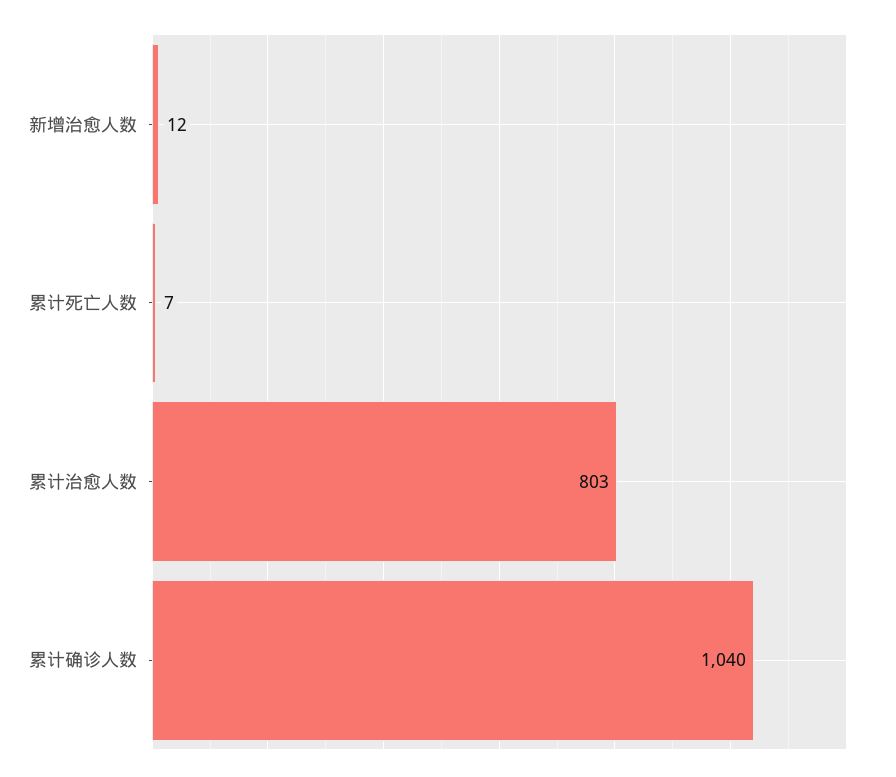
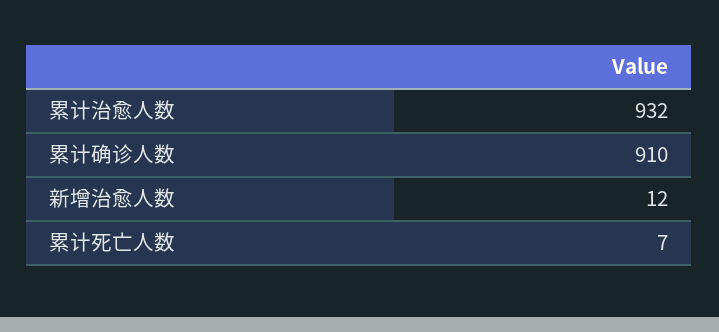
  {
    "新增治愈人数": 12,
    "累计死亡人数": 7,
-   "累计治愈人数": 803,
+   "累计治愈人数": 932,
-   "累计确诊人数": 1040
+   "累计确诊人数": 910
  }

